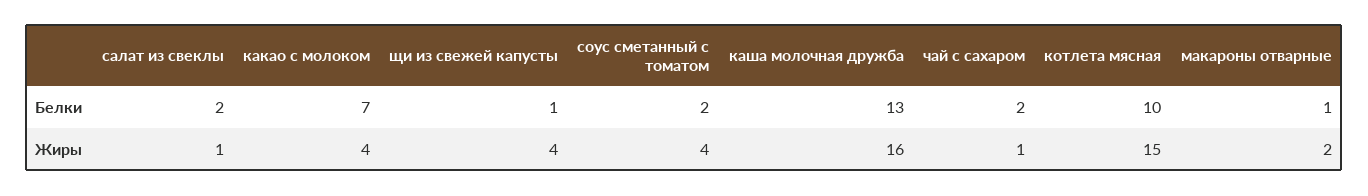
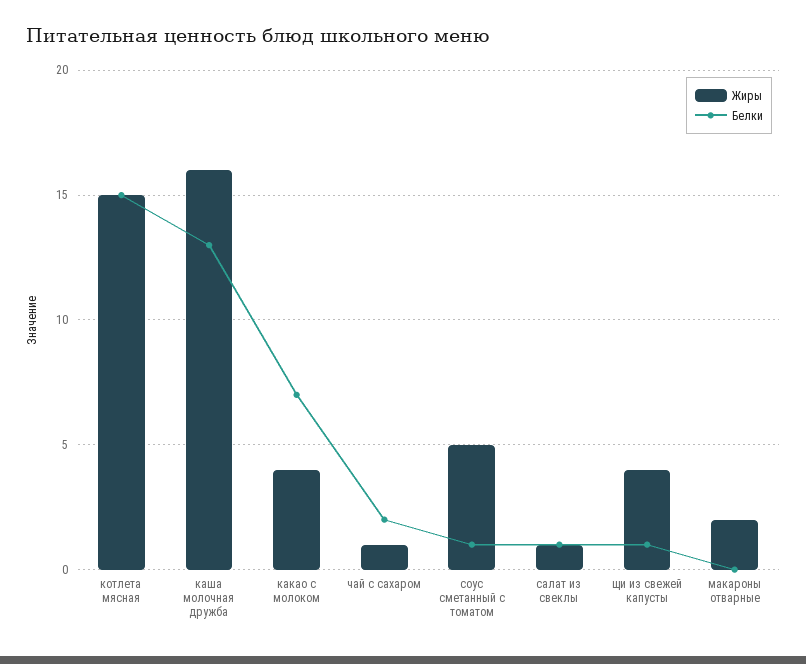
  {
    "Белки": {
-     "салат из свеклы": 2,
+     "салат из свеклы": 1,
      "какао с молоком": 7,
      "щи из свежей капусты": 1,
-     "соус сметанный с томатом": 2,
+     "соус сметанный с томатом": 1,
      "каша молочная дружба": 13,
      "чай с сахаром": 2,
-     "котлета мясная": 10,
+     "котлета мясная": 15,
-     "макароны отварные": 1
+     "макароны отварные": 0
    },
    "Жиры": {
      "салат из свеклы": 1,
      "какао с молоком": 4,
      "щи из свежей капусты": 4,
-     "соус сметанный с томатом": 4,
+     "соус сметанный с томатом": 5,
      "каша молочная дружба": 16,
      "чай с сахаром": 1,
      "котлета мясная": 15,
      "макароны отварные": 2
    }
  }

